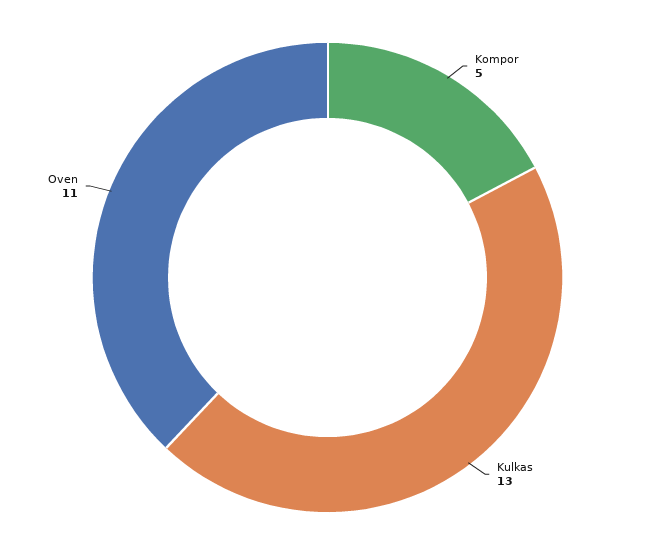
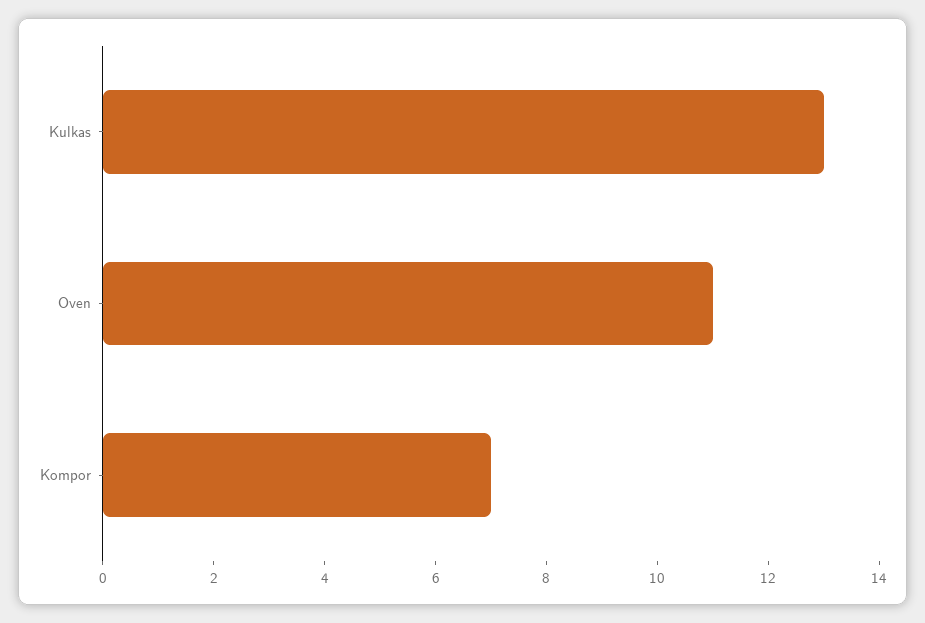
  {
-   "Kompor": 5,
+   "Kompor": 7,
    "Kulkas": 13,
    "Oven": 11
  }

